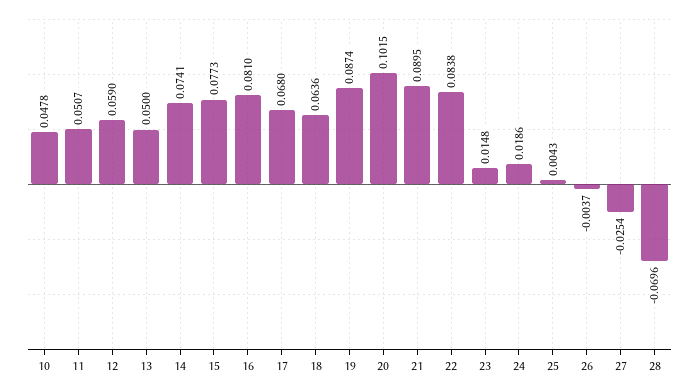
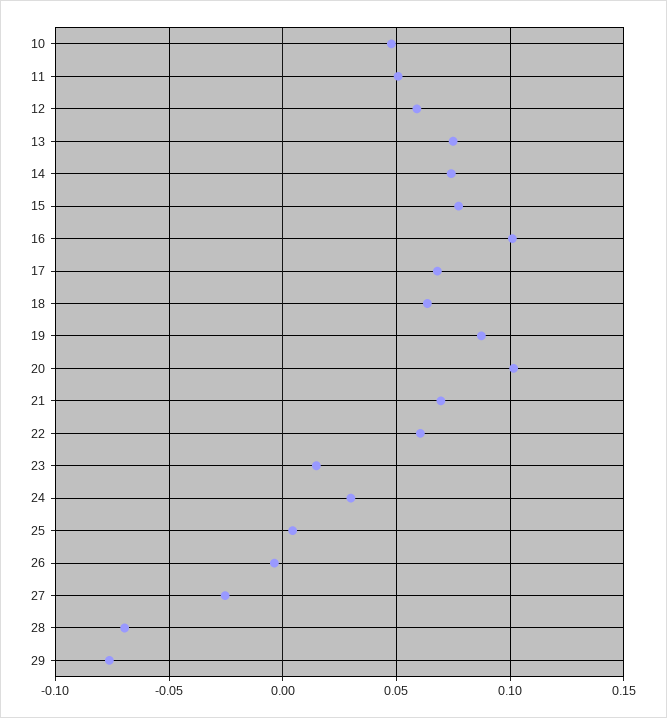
  {
    "10": 0.0478,
    "11": 0.0507,
    "12": 0.059,
-   "13": 0.05,
+   "13": 0.075,
    "14": 0.0741,
    "15": 0.0773,
-   "16": 0.081,
+   "16": 0.1,
    "17": 0.068,
    "18": 0.0636,
    "19": 0.0874,
    "20": 0.1015,
-   "21": 0.0895,
+   "21": 0.07,
-   "22": 0.0838,
+   "22": 0.06,
    "23": 0.0148,
-   "24": 0.0186,
+   "24": 0.03,
    "25": 0.0043,
    "26": -0.0037,
    "27": -0.0254,
-   "28": -0.0696
+   "28": -0.0696,
+   "29": -0.075
  }

